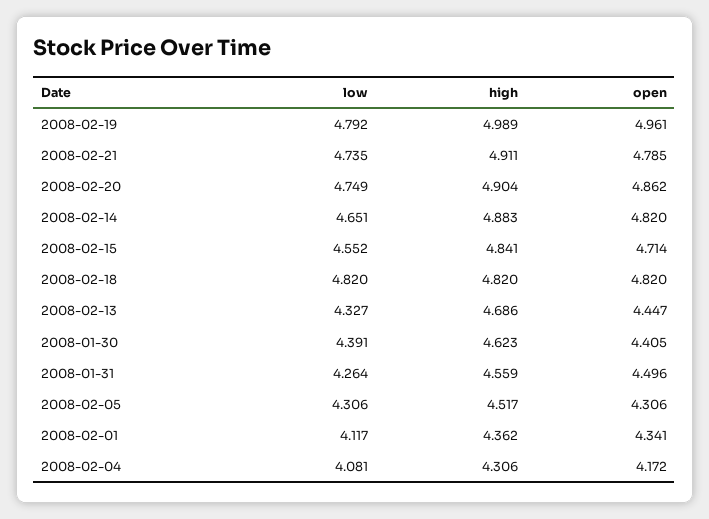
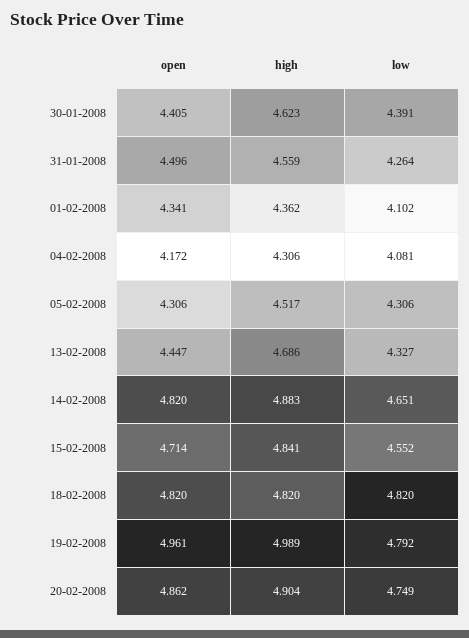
  {
    "low": {
      "2008-02-19": 4.792,
-     "2008-02-21": 4.735,
      "2008-02-20": 4.749,
      "2008-02-14": 4.651,
      "2008-02-15": 4.552,
      "2008-02-18": 4.82,
      "2008-02-13": 4.327,
      "2008-01-30": 4.391,
      "2008-01-31": 4.264,
      "2008-02-05": 4.306,
-     "2008-02-01": 4.117,
+     "2008-02-01": 4.102,
      "2008-02-04": 4.081
    },
    "high": {
      "2008-02-19": 4.989,
-     "2008-02-21": 4.911,
      "2008-02-20": 4.904,
      "2008-02-14": 4.883,
      "2008-02-15": 4.841,
      "2008-02-18": 4.82,
      "2008-02-13": 4.686,
      "2008-01-30": 4.623,
      "2008-01-31": 4.559,
      "2008-02-05": 4.517,
      "2008-02-01": 4.362,
      "2008-02-04": 4.306
    },
    "open": {
      "2008-02-19": 4.961,
-     "2008-02-21": 4.785,
      "2008-02-20": 4.862,
      "2008-02-14": 4.82,
      "2008-02-15": 4.714,
      "2008-02-18": 4.82,
      "2008-02-13": 4.447,
      "2008-01-30": 4.405,
      "2008-01-31": 4.496,
      "2008-02-05": 4.306,
      "2008-02-01": 4.341,
      "2008-02-04": 4.172
    }
  }

